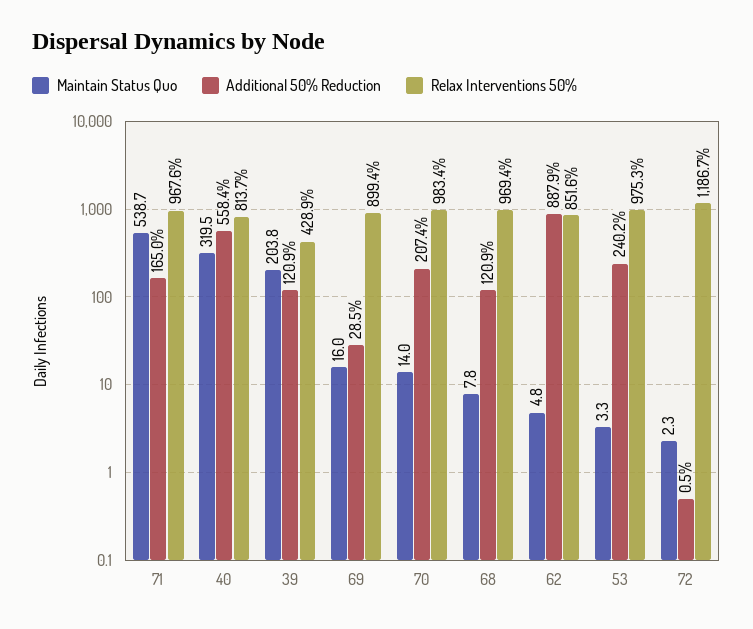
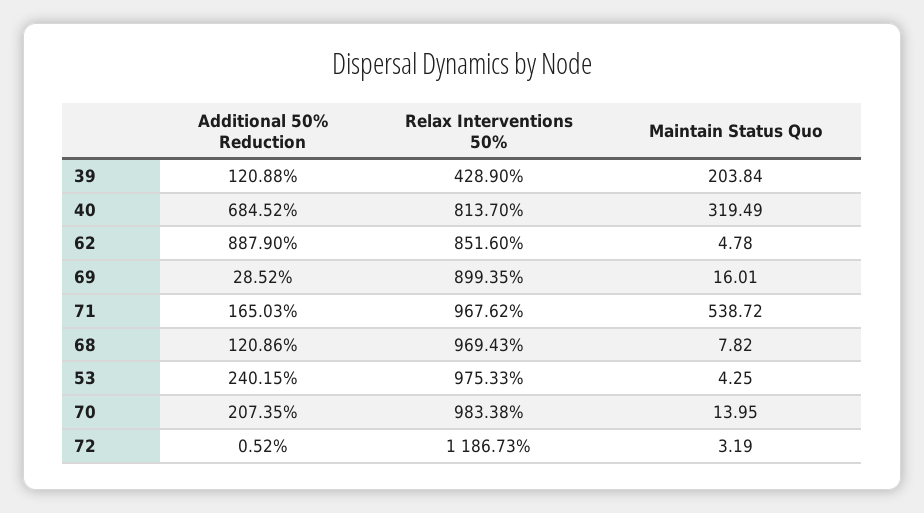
  {
    "Maintain Status Quo": {
      "71": 538.72,
      "40": 319.49,
      "39": 203.84,
      "69": 16.01,
      "70": 13.95,
      "68": 7.82,
      "62": 4.78,
-     "53": 3.3,
+     "53": 4.25,
-     "72": 2.3
+     "72": 3.19
    },
    "Additional 50% Reduction": {
      "71": 165.03,
-     "40": 558.4,
+     "40": 684.52,
      "39": 120.88,
      "69": 28.52,
      "70": 207.35,
      "68": 120.86,
      "62": 887.9,
      "53": 240.15,
      "72": 0.52
    },
    "Relax Interventions 50%": {
      "71": 967.62,
      "40": 813.7,
      "39": 428.9,
      "69": 899.35,
      "70": 983.38,
      "68": 969.43,
      "62": 851.6,
      "53": 975.33,
      "72": 1186.73
    }
  }

